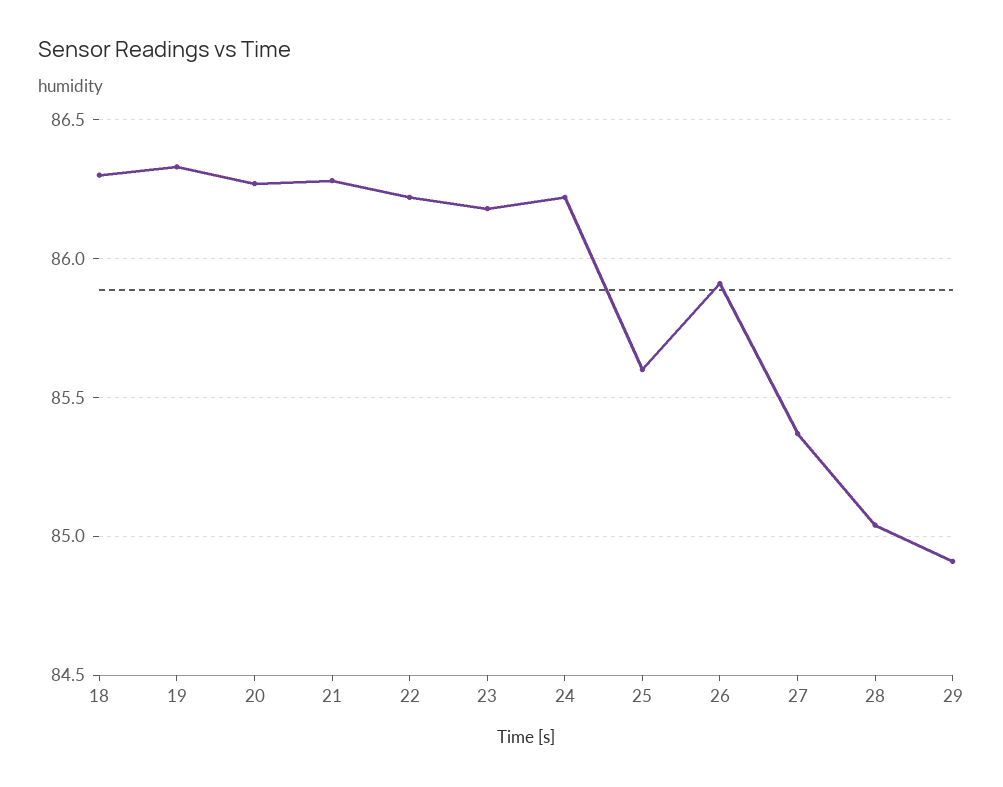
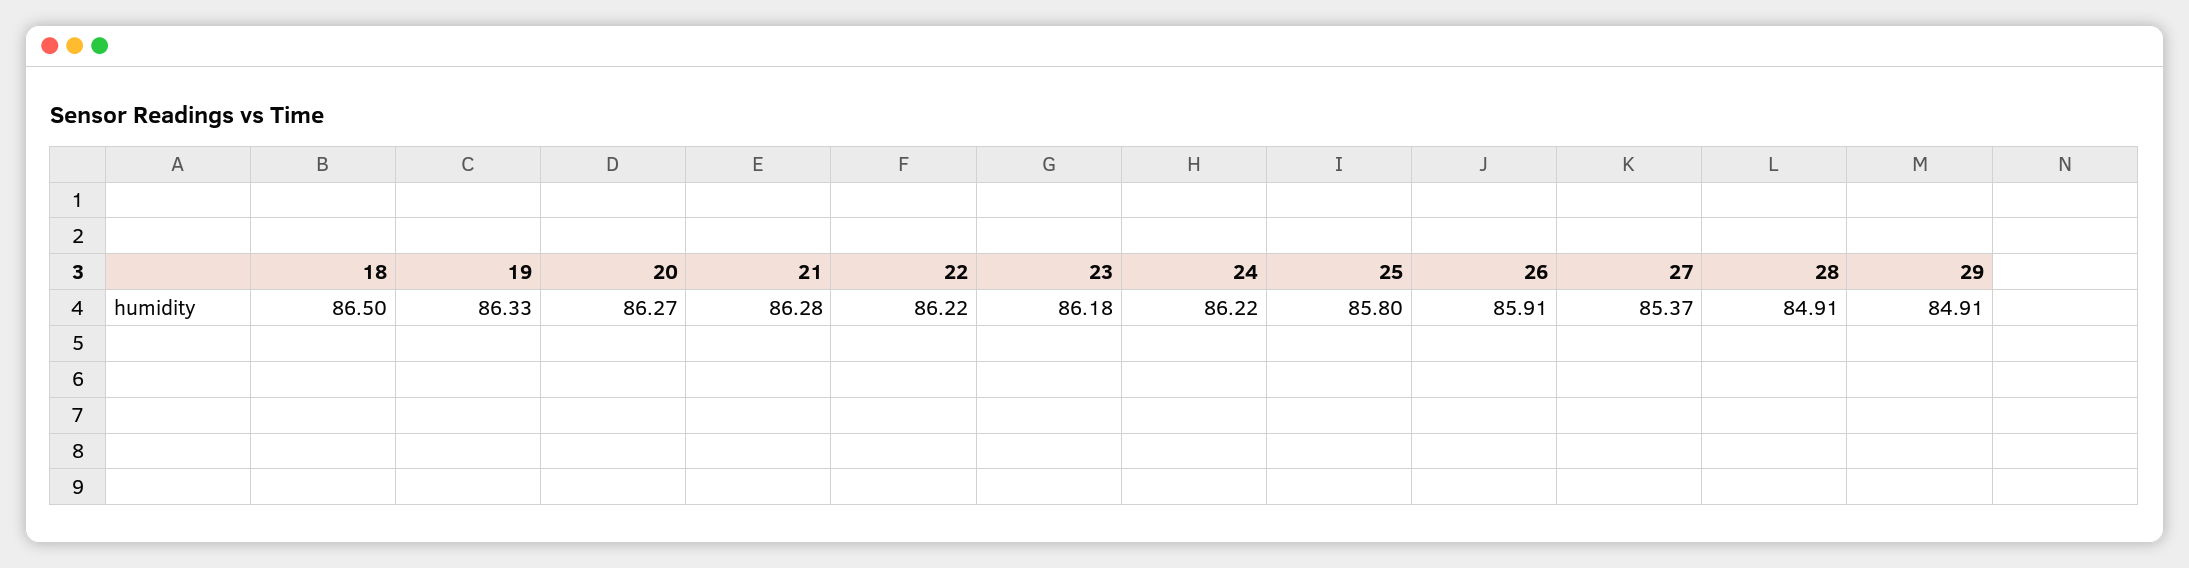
  {
-   "18": 86.3,
+   "18": 86.5,
    "19": 86.33,
    "20": 86.27,
    "21": 86.28,
    "22": 86.22,
    "23": 86.18,
    "24": 86.22,
-   "25": 85.6,
+   "25": 85.8,
    "26": 85.91,
    "27": 85.37,
-   "28": 85.05,
+   "28": 84.91,
    "29": 84.91
  }

